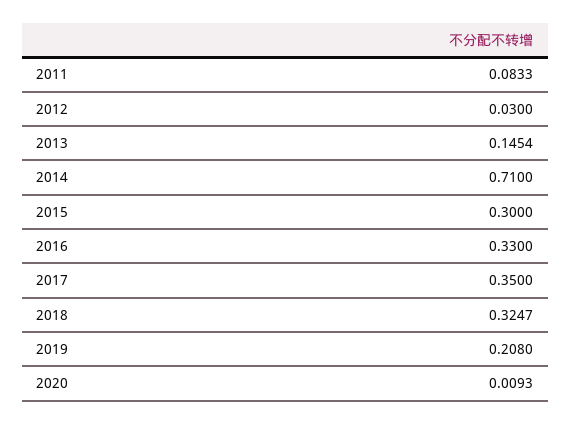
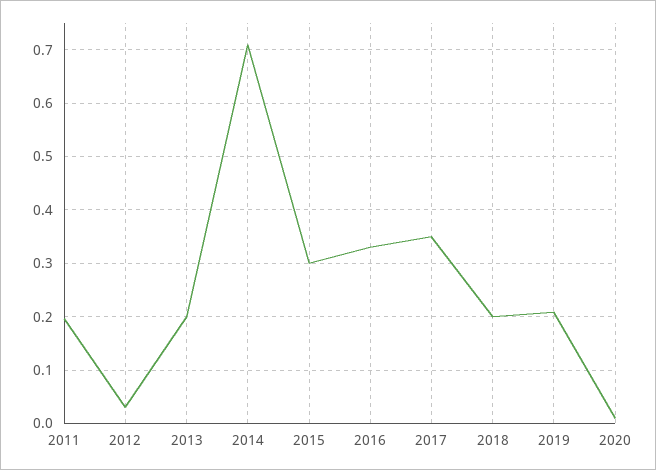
  {
-   "2011": 0.0833,
+   "2011": 0.2,
    "2012": 0.03,
-   "2013": 0.1454,
+   "2013": 0.2,
    "2014": 0.71,
    "2015": 0.3,
    "2016": 0.33,
    "2017": 0.35,
-   "2018": 0.3247,
+   "2018": 0.2,
    "2019": 0.208,
    "2020": 0.0093
  }

